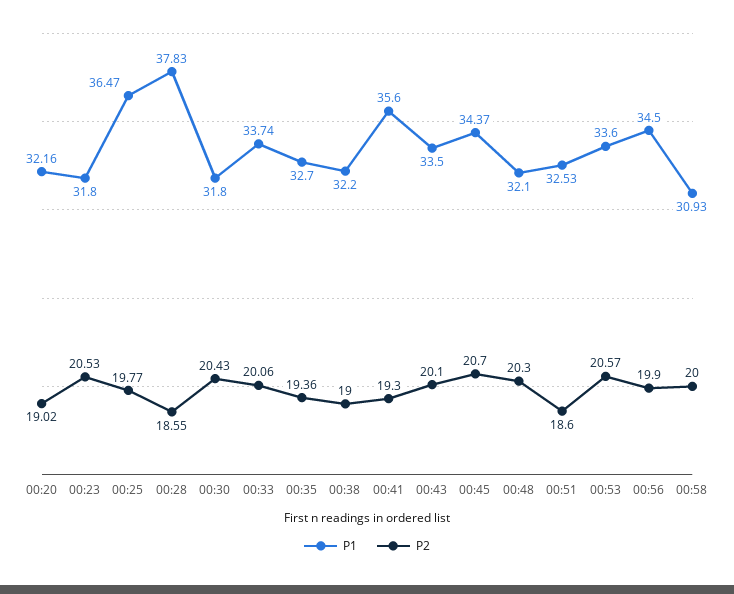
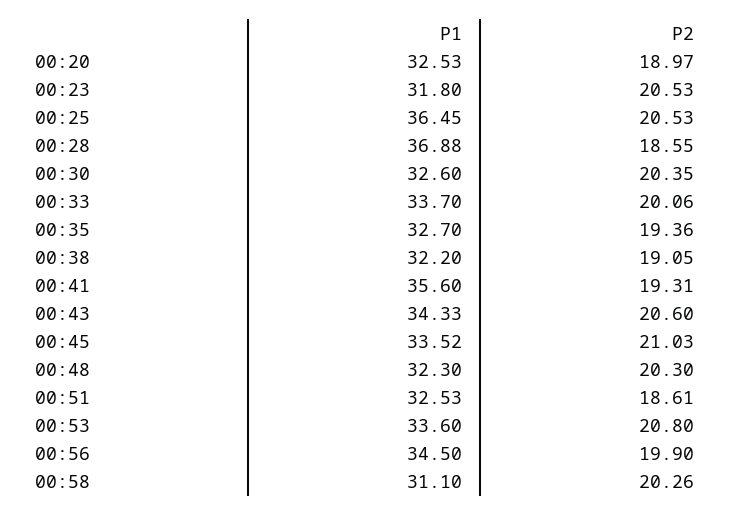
  {
    "P1": {
-     "00:20": 32.16,
+     "00:20": 32.53,
      "00:23": 31.8,
-     "00:25": 36.47,
+     "00:25": 36.45,
-     "00:28": 37.83,
+     "00:28": 36.88,
-     "00:30": 31.8,
+     "00:30": 32.6,
-     "00:33": 33.74,
+     "00:33": 33.7,
      "00:35": 32.7,
      "00:38": 32.2,
      "00:41": 35.6,
-     "00:43": 33.5,
+     "00:43": 34.33,
-     "00:45": 34.37,
+     "00:45": 33.52,
-     "00:48": 32.1,
+     "00:48": 32.3,
      "00:51": 32.53,
      "00:53": 33.6,
      "00:56": 34.5,
-     "00:58": 30.93
+     "00:58": 31.1
    },
    "P2": {
-     "00:20": 19.02,
+     "00:20": 18.97,
      "00:23": 20.53,
-     "00:25": 19.77,
+     "00:25": 20.53,
      "00:28": 18.55,
-     "00:30": 20.43,
+     "00:30": 20.35,
      "00:33": 20.06,
      "00:35": 19.36,
-     "00:38": 19,
+     "00:38": 19.05,
-     "00:41": 19.3,
+     "00:41": 19.31,
-     "00:43": 20.1,
+     "00:43": 20.6,
-     "00:45": 20.7,
+     "00:45": 21.03,
      "00:48": 20.3,
-     "00:51": 18.6,
+     "00:51": 18.61,
-     "00:53": 20.57,
+     "00:53": 20.8,
      "00:56": 19.9,
-     "00:58": 20
+     "00:58": 20.26
    }
  }

